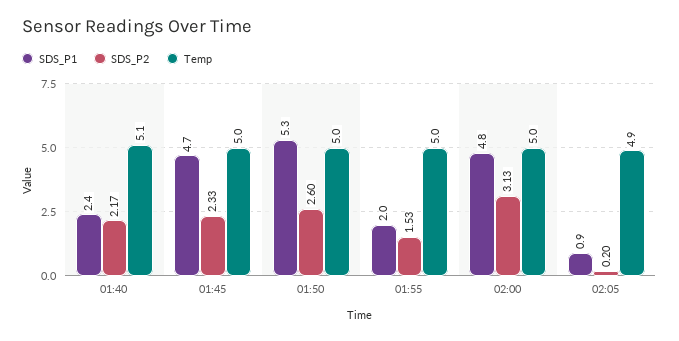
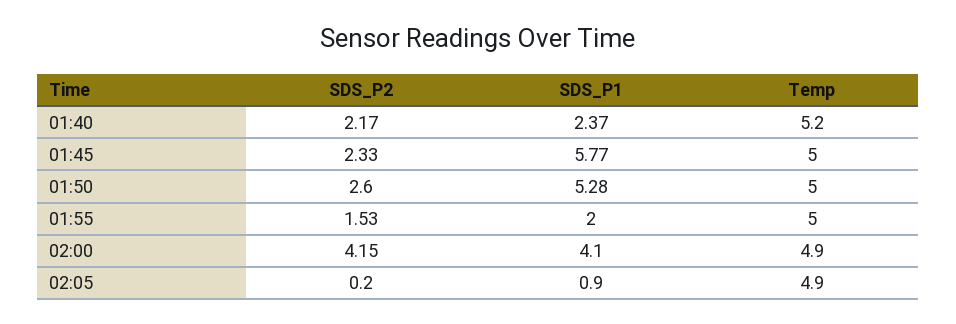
  {
    "SDS_P1": {
      "01:40": 2.37,
-     "01:45": 4.7,
+     "01:45": 5.77,
      "01:50": 5.28,
      "01:55": 2,
-     "02:00": 4.8,
+     "02:00": 4.1,
      "02:05": 0.9
    },
    "SDS_P2": {
      "01:40": 2.17,
      "01:45": 2.33,
      "01:50": 2.6,
      "01:55": 1.53,
-     "02:00": 3.13,
+     "02:00": 4.15,
      "02:05": 0.2
    },
    "Temp": {
-     "01:40": 5.1,
+     "01:40": 5.2,
      "01:45": 5,
      "01:50": 5,
      "01:55": 5,
-     "02:00": 5,
+     "02:00": 4.9,
      "02:05": 4.9
    }
  }

